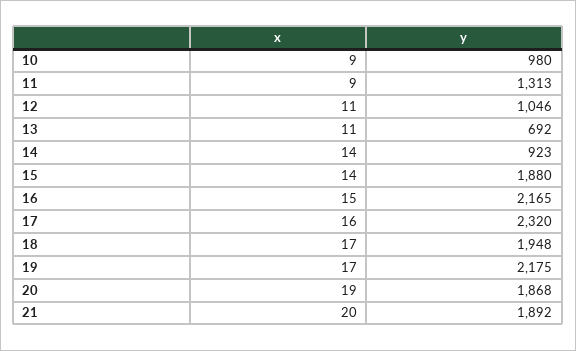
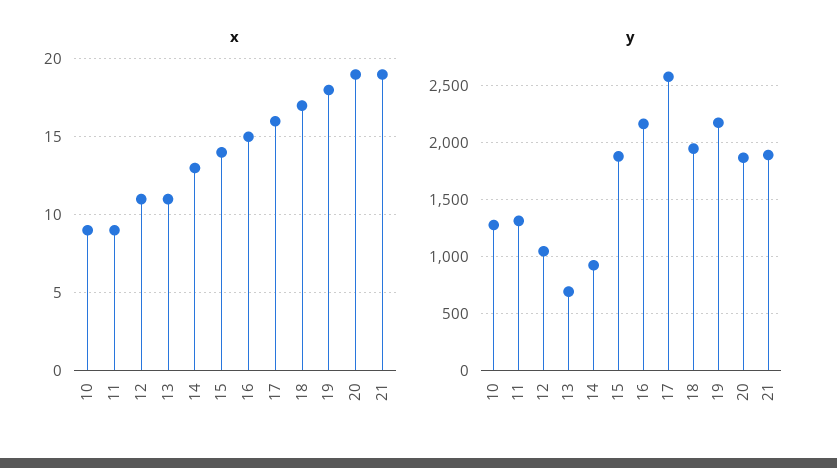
  {
    "x": {
      "10": 9,
      "11": 9,
      "12": 11,
      "13": 11,
-     "14": 14,
+     "14": 13,
      "15": 14,
      "16": 15,
      "17": 16,
      "18": 17,
-     "19": 17,
+     "19": 18,
      "20": 19,
-     "21": 20
+     "21": 19
    },
    "y": {
-     "10": 980,
+     "10": 1300,
      "11": 1313,
      "12": 1046,
      "13": 692,
      "14": 923,
      "15": 1880,
      "16": 2165,
-     "17": 2320,
+     "17": 2600,
      "18": 1948,
      "19": 2175,
      "20": 1868,
      "21": 1892
    }
  }

